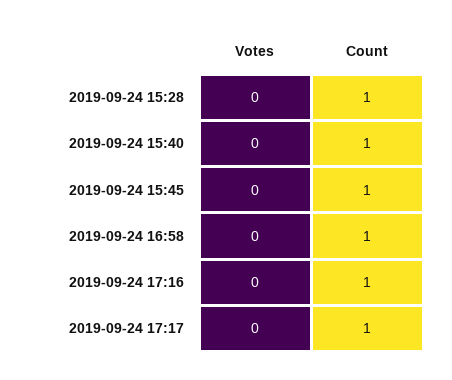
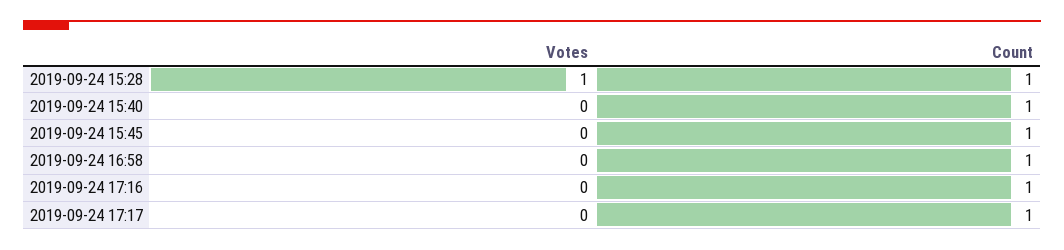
  {
    "Votes": {
-     "2019-09-24 15:28": 0,
+     "2019-09-24 15:28": 1,
      "2019-09-24 15:40": 0,
      "2019-09-24 15:45": 0,
      "2019-09-24 16:58": 0,
      "2019-09-24 17:16": 0,
      "2019-09-24 17:17": 0
    },
    "Count": {
      "2019-09-24 15:28": 1,
      "2019-09-24 15:40": 1,
      "2019-09-24 15:45": 1,
      "2019-09-24 16:58": 1,
      "2019-09-24 17:16": 1,
      "2019-09-24 17:17": 1
    }
  }

